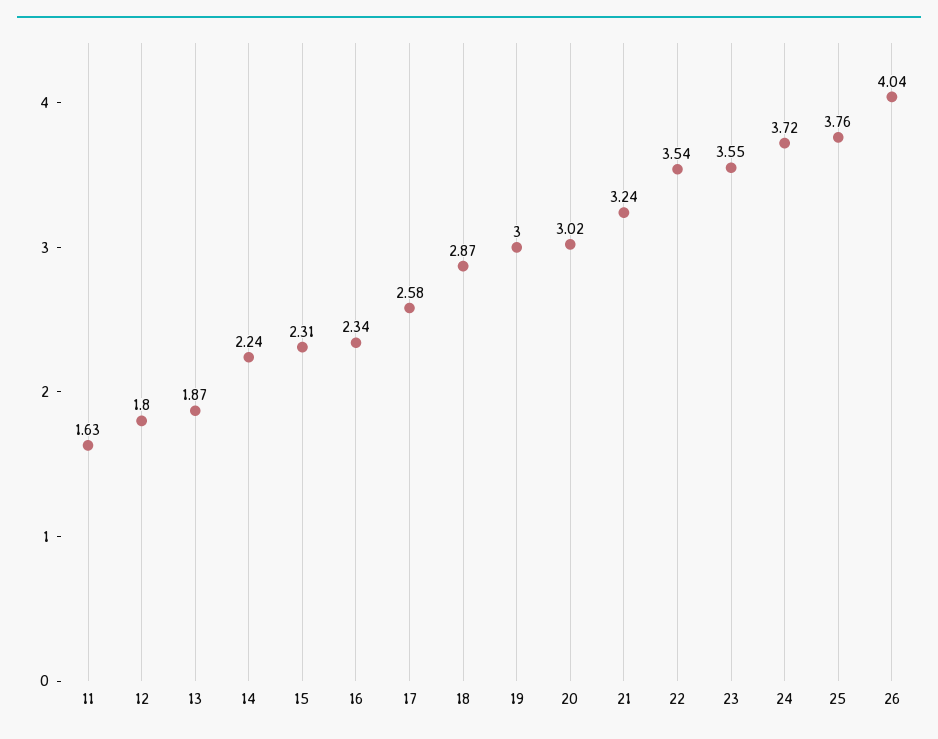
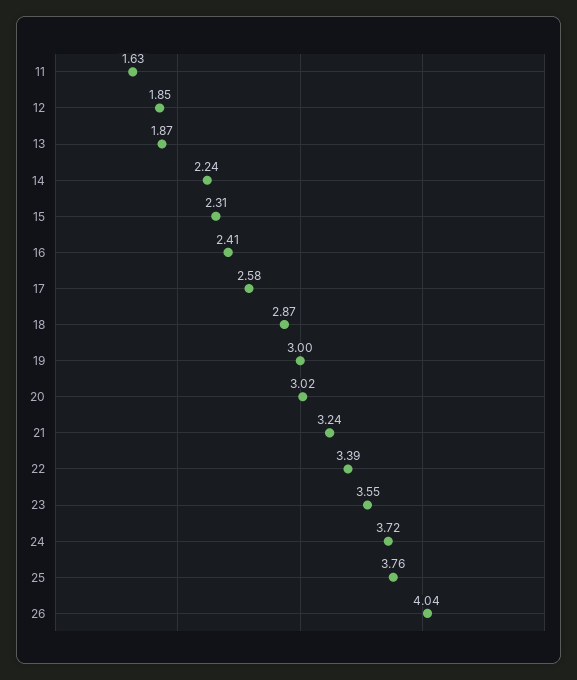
  {
    "11": 1.63,
-   "12": 1.8,
+   "12": 1.85,
    "13": 1.87,
    "14": 2.24,
    "15": 2.31,
-   "16": 2.34,
+   "16": 2.41,
    "17": 2.58,
    "18": 2.87,
    "19": 3,
    "20": 3.02,
    "21": 3.24,
-   "22": 3.54,
+   "22": 3.39,
    "23": 3.55,
    "24": 3.72,
    "25": 3.76,
    "26": 4.04
  }

